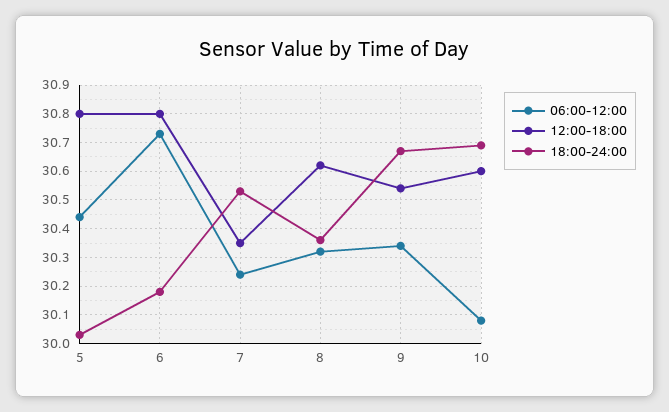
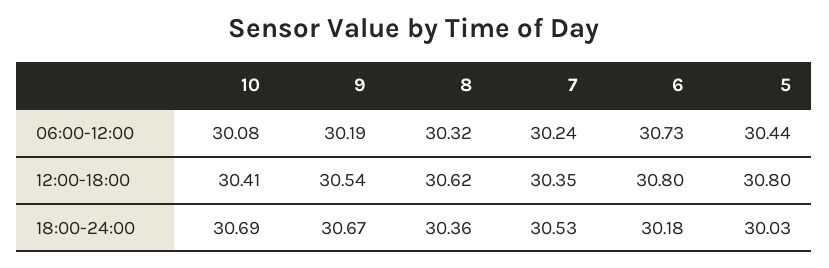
  {
    "06:00-12:00": {
      "5": 30.44,
      "6": 30.73,
      "7": 30.24,
      "8": 30.32,
-     "9": 30.35,
+     "9": 30.19,
      "10": 30.08
    },
    "12:00-18:00": {
      "5": 30.8,
      "6": 30.8,
      "7": 30.35,
      "8": 30.62,
      "9": 30.54,
-     "10": 30.6
+     "10": 30.41
    },
    "18:00-24:00": {
      "5": 30.03,
      "6": 30.18,
      "7": 30.53,
      "8": 30.36,
      "9": 30.67,
      "10": 30.69
    }
  }

